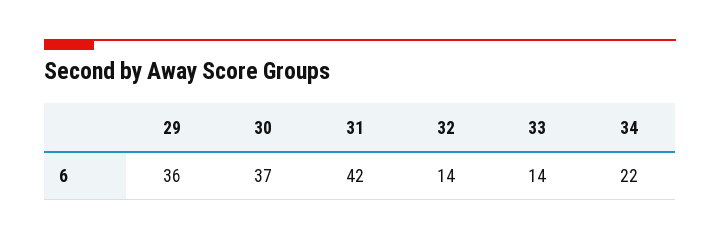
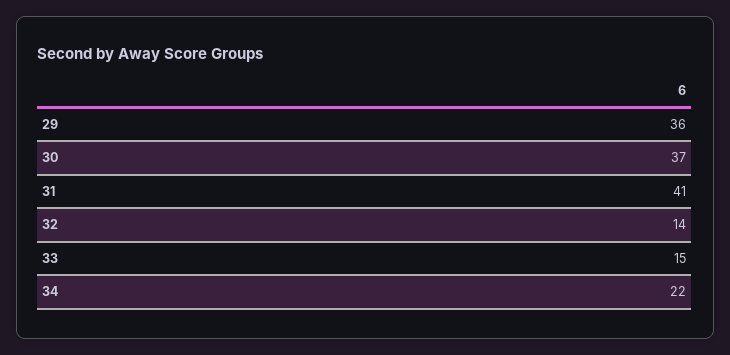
  {
    "29": 36,
    "30": 37,
-   "31": 42,
+   "31": 41,
    "32": 14,
-   "33": 14,
+   "33": 15,
    "34": 22
  }

